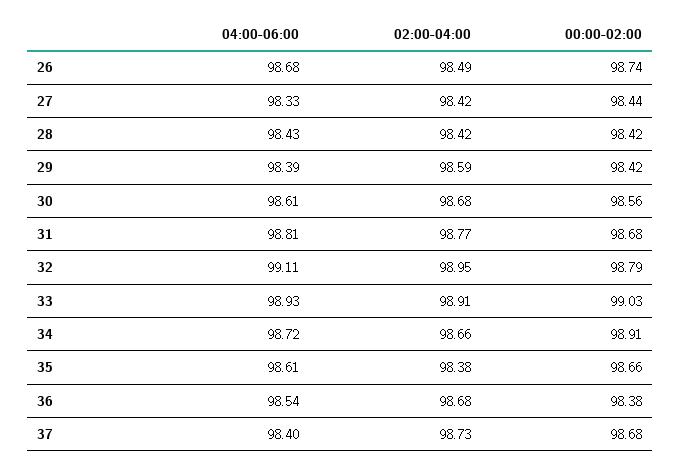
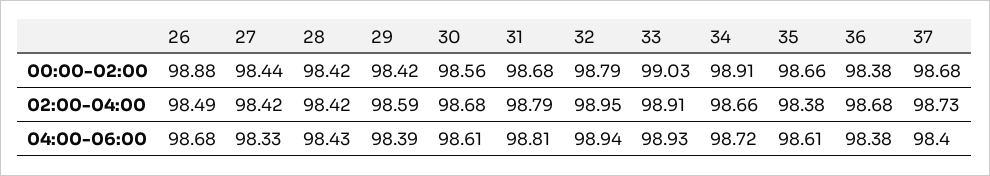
  {
    "04:00-06:00": {
      "26": 98.68,
      "27": 98.33,
      "28": 98.43,
      "29": 98.39,
      "30": 98.61,
      "31": 98.81,
-     "32": 99.11,
+     "32": 98.94,
      "33": 98.93,
      "34": 98.72,
      "35": 98.61,
-     "36": 98.54,
+     "36": 98.38,
      "37": 98.4
    },
    "02:00-04:00": {
      "26": 98.49,
      "27": 98.42,
      "28": 98.42,
      "29": 98.59,
      "30": 98.68,
-     "31": 98.77,
+     "31": 98.79,
      "32": 98.95,
      "33": 98.91,
      "34": 98.66,
      "35": 98.38,
      "36": 98.68,
      "37": 98.73
    },
    "00:00-02:00": {
-     "26": 98.74,
+     "26": 98.88,
      "27": 98.44,
      "28": 98.42,
      "29": 98.42,
      "30": 98.56,
      "31": 98.68,
      "32": 98.79,
      "33": 99.03,
      "34": 98.91,
      "35": 98.66,
      "36": 98.38,
      "37": 98.68
    }
  }

